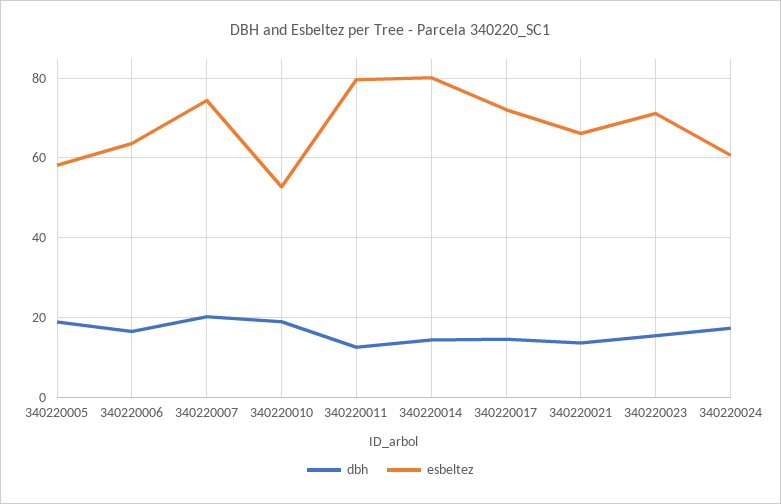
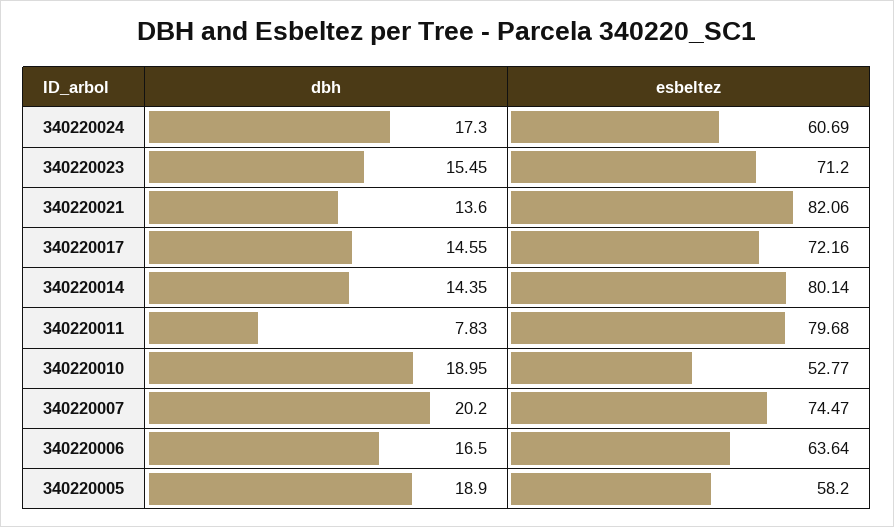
  {
    "dbh": {
      "340220005": 18.9,
      "340220006": 16.5,
      "340220007": 20.2,
      "340220010": 18.95,
-     "340220011": 12,
+     "340220011": 7.83,
      "340220014": 14.35,
      "340220017": 14.55,
      "340220021": 13.6,
      "340220023": 15.45,
      "340220024": 17.3
    },
    "esbeltez": {
      "340220005": 58.2,
      "340220006": 63.64,
      "340220007": 74.47,
      "340220010": 52.77,
      "340220011": 79.68,
      "340220014": 80.14,
      "340220017": 72.16,
-     "340220021": 66,
+     "340220021": 82.06,
      "340220023": 71.2,
      "340220024": 60.69
    }
  }

